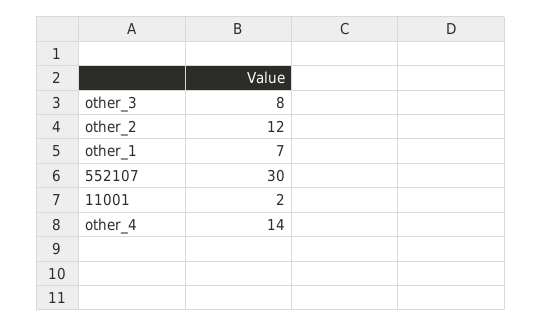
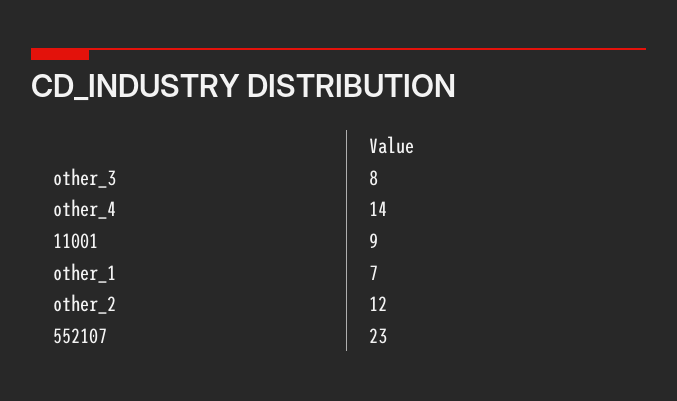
  {
    "other_3": 8,
    "other_2": 12,
    "other_1": 7,
-   "552107": 30,
+   "552107": 23,
-   "11001": 2,
+   "11001": 9,
    "other_4": 14
  }

